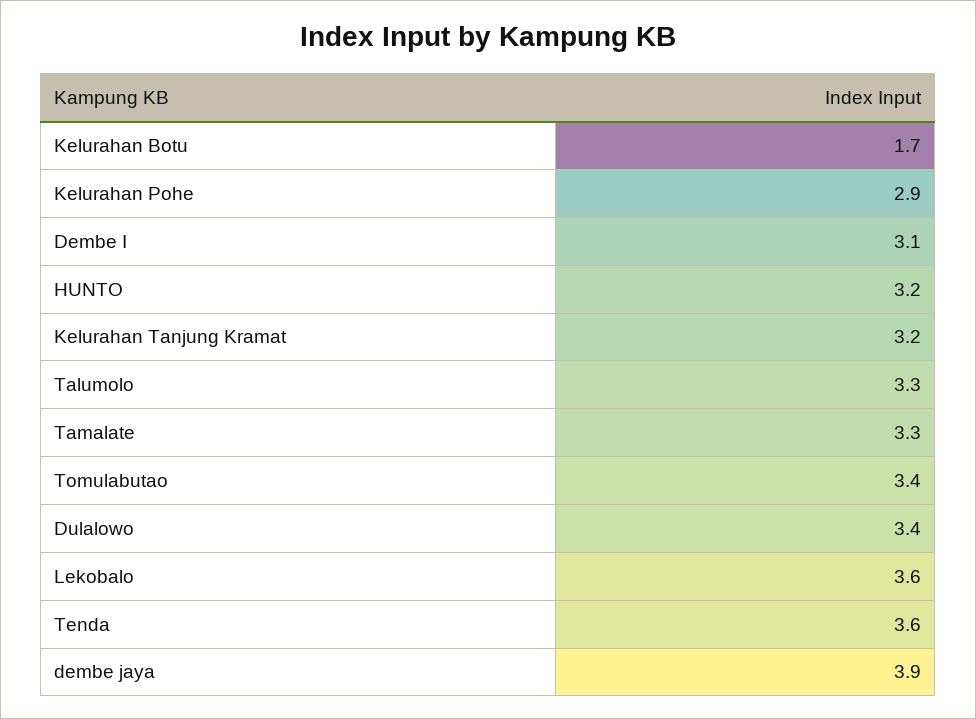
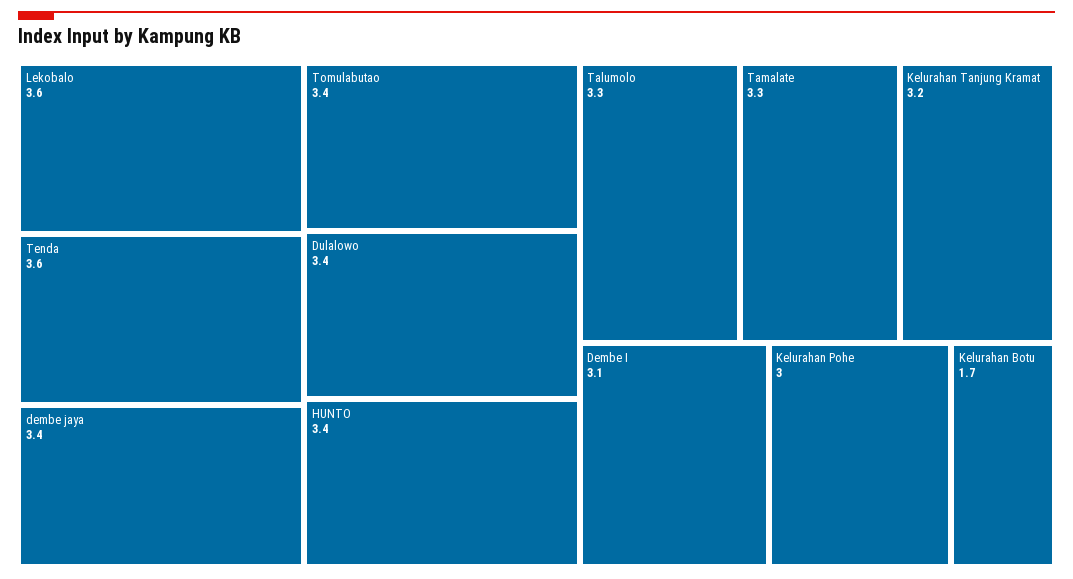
  {
    "Kelurahan Botu": 1.7,
-   "Kelurahan Pohe": 2.9,
+   "Kelurahan Pohe": 3,
    "Dembe I": 3.1,
-   "HUNTO": 3.2,
+   "HUNTO": 3.4,
    "Kelurahan Tanjung Kramat": 3.2,
    "Talumolo": 3.3,
    "Tamalate": 3.3,
    "Tomulabutao": 3.4,
    "Dulalowo": 3.4,
    "Lekobalo": 3.6,
    "Tenda": 3.6,
-   "dembe jaya": 3.9
+   "dembe jaya": 3.4
  }

